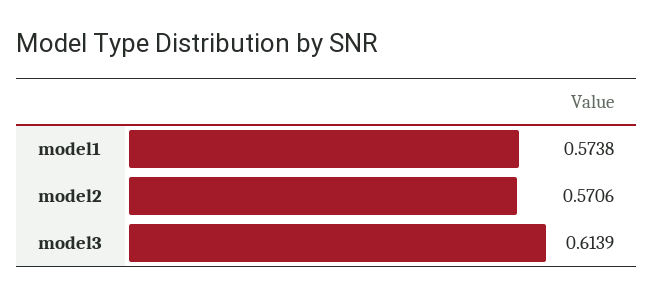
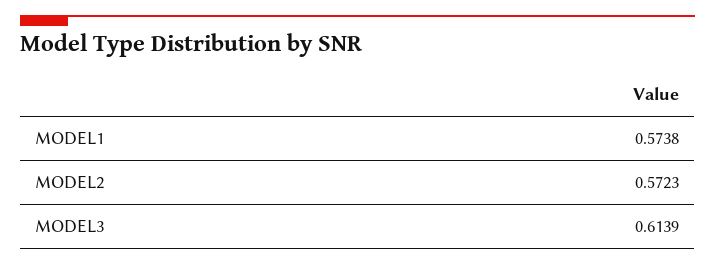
  {
    "model1": 0.5738,
-   "model2": 0.5706,
+   "model2": 0.5723,
    "model3": 0.6139
  }

